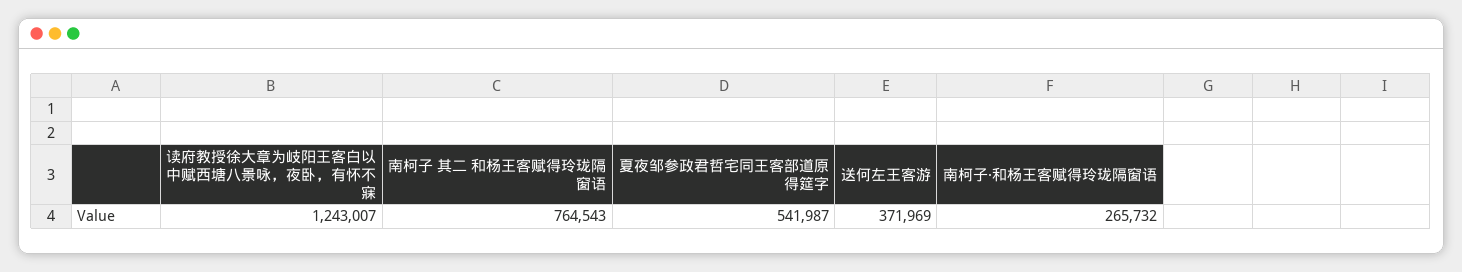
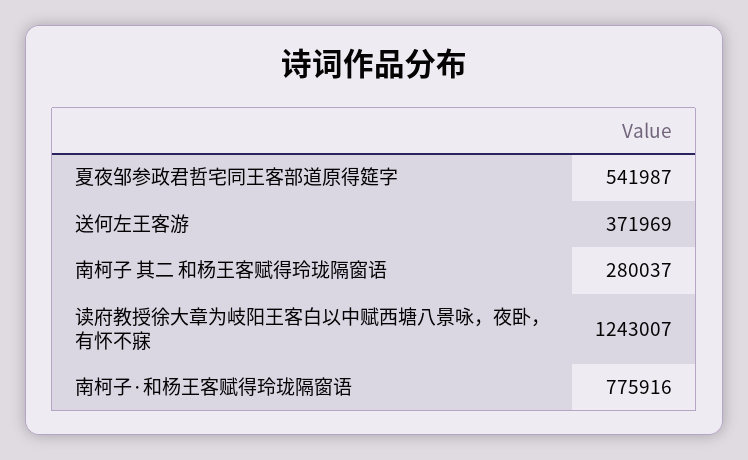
  {
    "读府教授徐大章为岐阳王客白以中赋西塘八景咏，夜卧，有怀不寐": 1243007,
-   "南柯子 其二 和杨王客赋得玲珑隔窗语": 764543,
+   "南柯子 其二 和杨王客赋得玲珑隔窗语": 280037,
    "夏夜邹参政君哲宅同王客部道原得筵字": 541987,
    "送何左王客游": 371969,
-   "南柯子·和杨王客赋得玲珑隔窗语": 265732
+   "南柯子·和杨王客赋得玲珑隔窗语": 775916
  }

